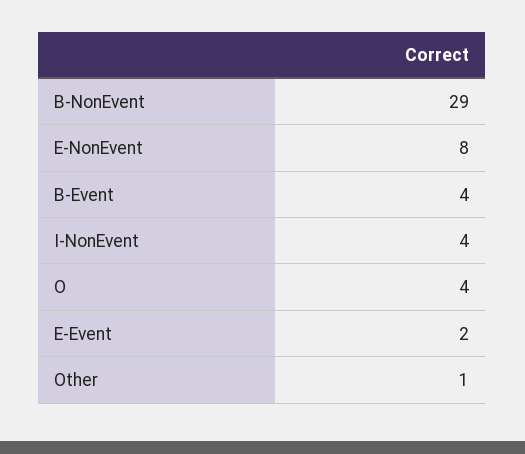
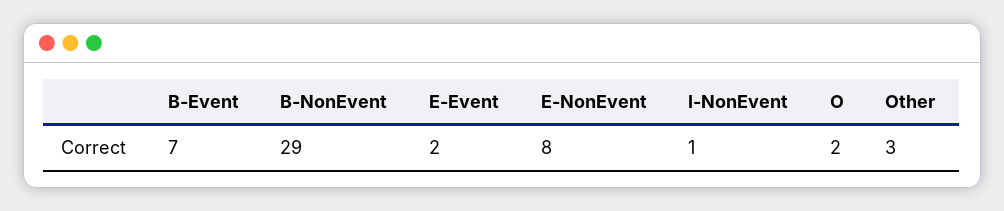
  {
    "B-NonEvent": 29,
    "E-NonEvent": 8,
-   "B-Event": 4,
+   "B-Event": 7,
-   "I-NonEvent": 4,
+   "I-NonEvent": 1,
-   "O": 4,
+   "O": 2,
    "E-Event": 2,
-   "Other": 1
+   "Other": 3
  }

